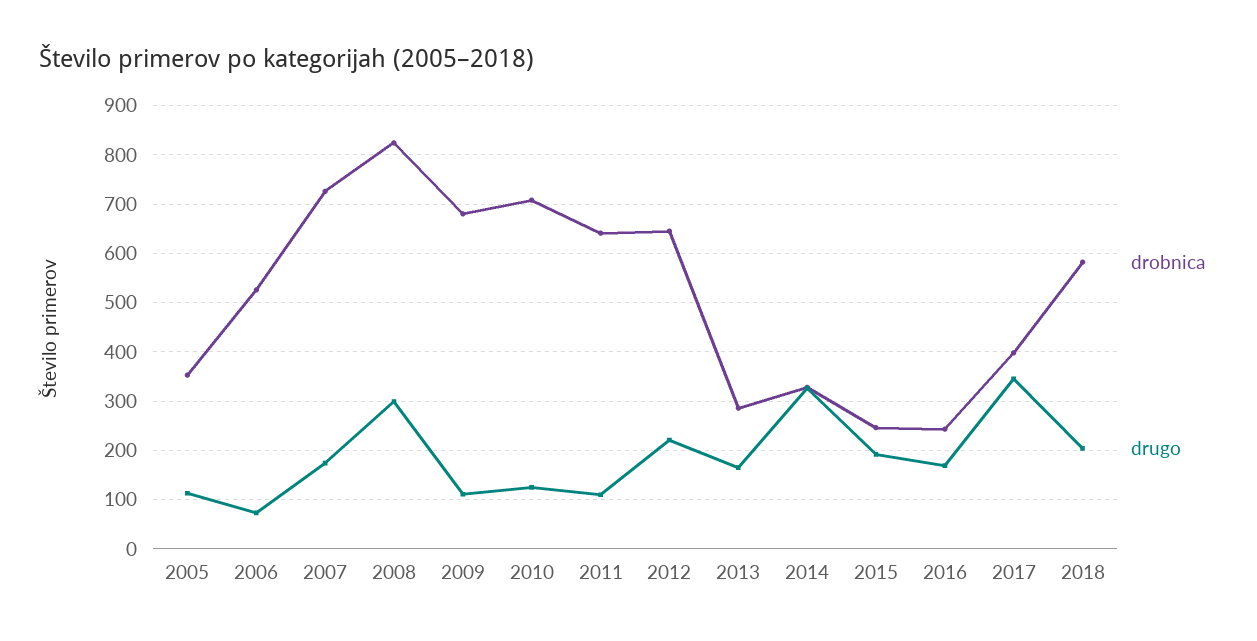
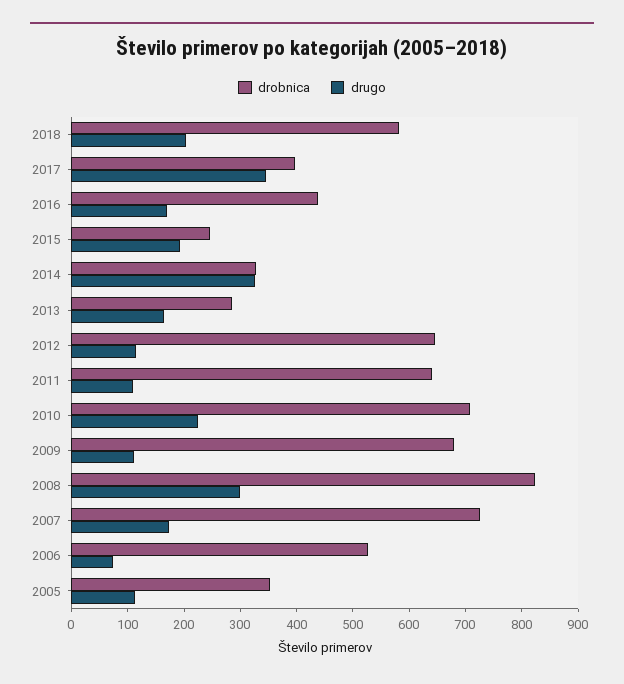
  {
    "drobnica": {
      "2005": 360,
      "2006": 520,
      "2007": 720,
      "2008": 820,
      "2009": 680,
      "2010": 700,
      "2011": 640,
      "2012": 640,
      "2013": 280,
      "2014": 320,
      "2015": 240,
-     "2016": 240,
+     "2016": 440,
      "2017": 400,
      "2018": 580
    },
    "drugo": {
      "2005": 120,
      "2006": 80,
      "2007": 180,
      "2008": 300,
      "2009": 120,
-     "2010": 120,
+     "2010": 220,
      "2011": 120,
-     "2012": 220,
+     "2012": 120,
      "2013": 160,
      "2014": 320,
      "2015": 200,
      "2016": 160,
      "2017": 340,
      "2018": 200
    }
  }

